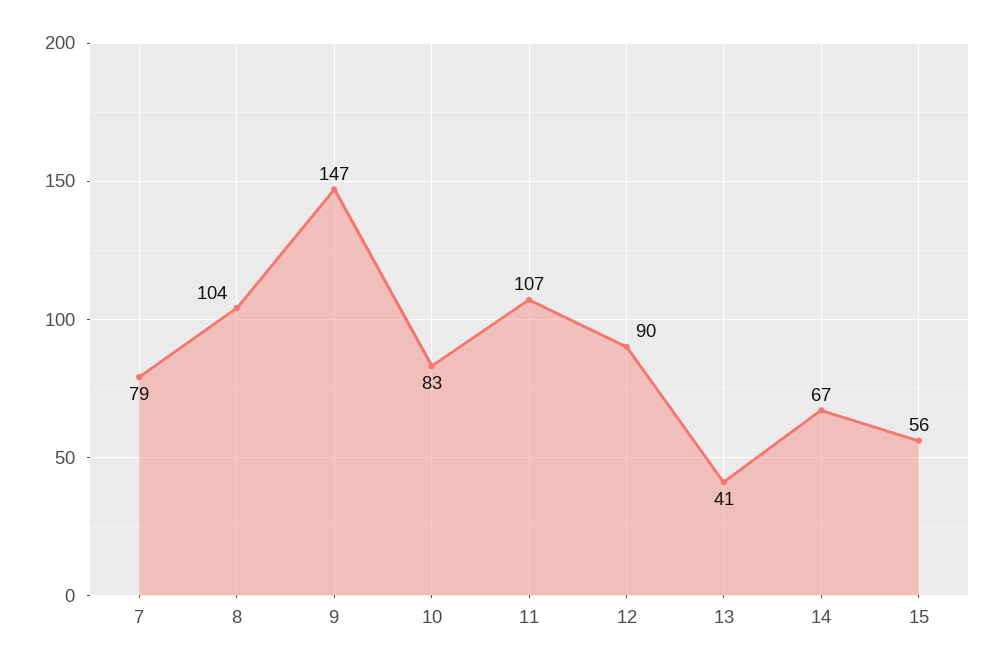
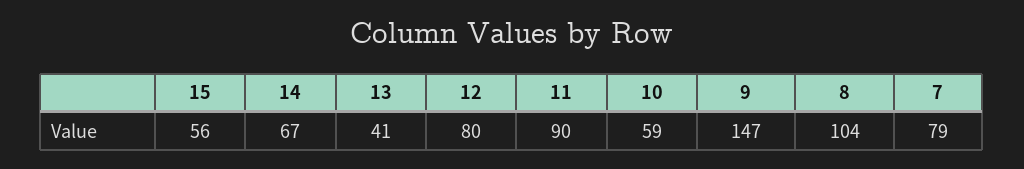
  {
    "7": 79,
    "8": 104,
    "9": 147,
-   "10": 83,
+   "10": 59,
-   "11": 107,
+   "11": 90,
-   "12": 90,
+   "12": 80,
    "13": 41,
    "14": 67,
    "15": 56
  }

